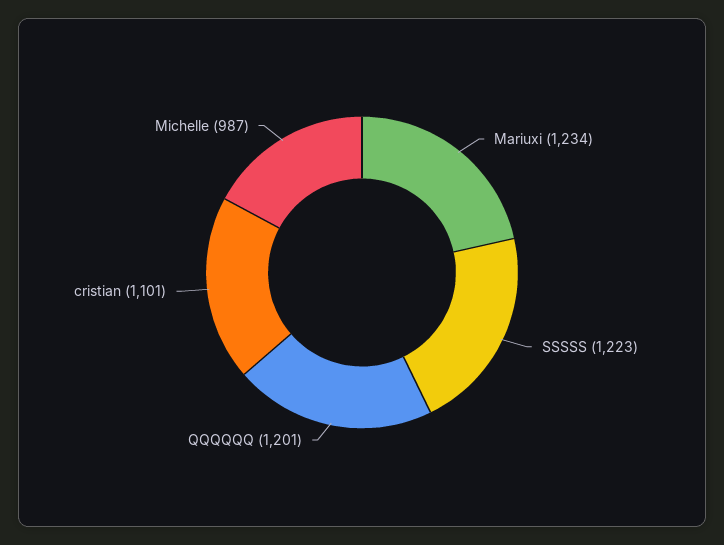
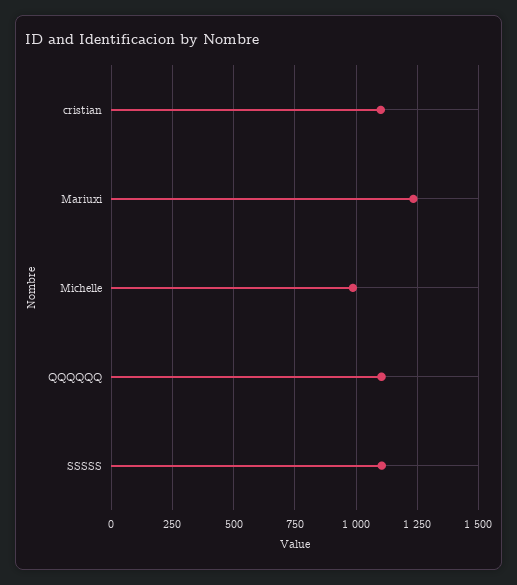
  {
    "Mariuxi": 1234,
-   "SSSSS": 1223,
+   "SSSSS": 1100,
-   "QQQQQQ": 1201,
+   "QQQQQQ": 1100,
    "cristian": 1101,
    "Michelle": 987
  }

